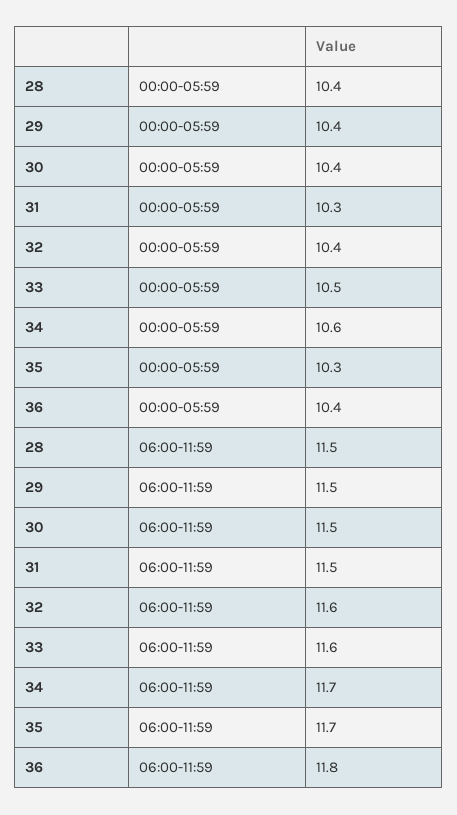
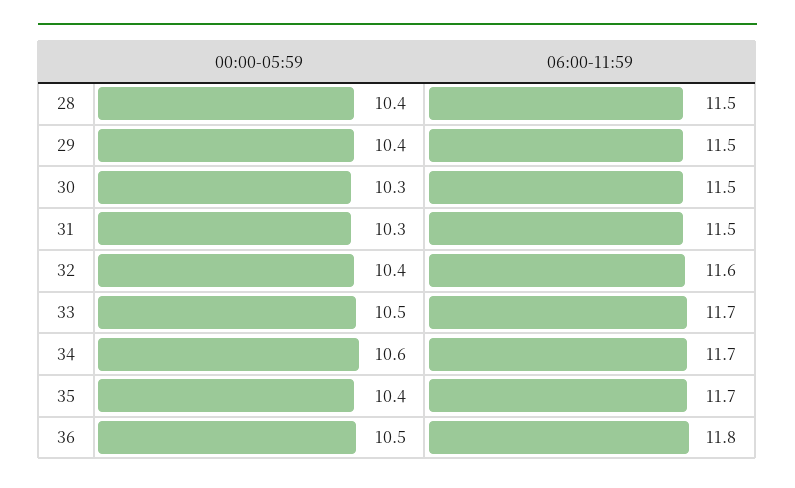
  {
    "28": {
      "00:00-05:59": 10.4,
      "06:00-11:59": 11.5
    },
    "29": {
      "00:00-05:59": 10.4,
      "06:00-11:59": 11.5
    },
    "30": {
-     "00:00-05:59": 10.4,
+     "00:00-05:59": 10.3,
      "06:00-11:59": 11.5
    },
    "31": {
      "00:00-05:59": 10.3,
      "06:00-11:59": 11.5
    },
    "32": {
      "00:00-05:59": 10.4,
      "06:00-11:59": 11.6
    },
    "33": {
      "00:00-05:59": 10.5,
-     "06:00-11:59": 11.6
+     "06:00-11:59": 11.7
    },
    "34": {
      "00:00-05:59": 10.6,
      "06:00-11:59": 11.7
    },
    "35": {
-     "00:00-05:59": 10.3,
+     "00:00-05:59": 10.4,
      "06:00-11:59": 11.7
    },
    "36": {
-     "00:00-05:59": 10.4,
+     "00:00-05:59": 10.5,
      "06:00-11:59": 11.8
    }
  }

